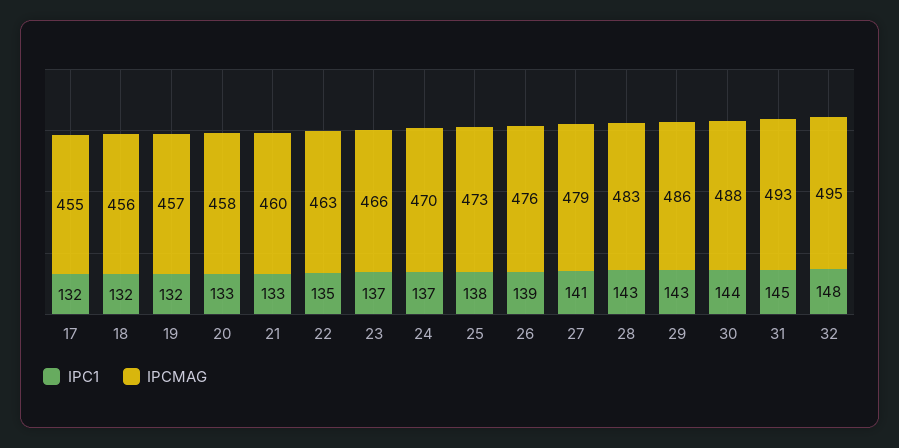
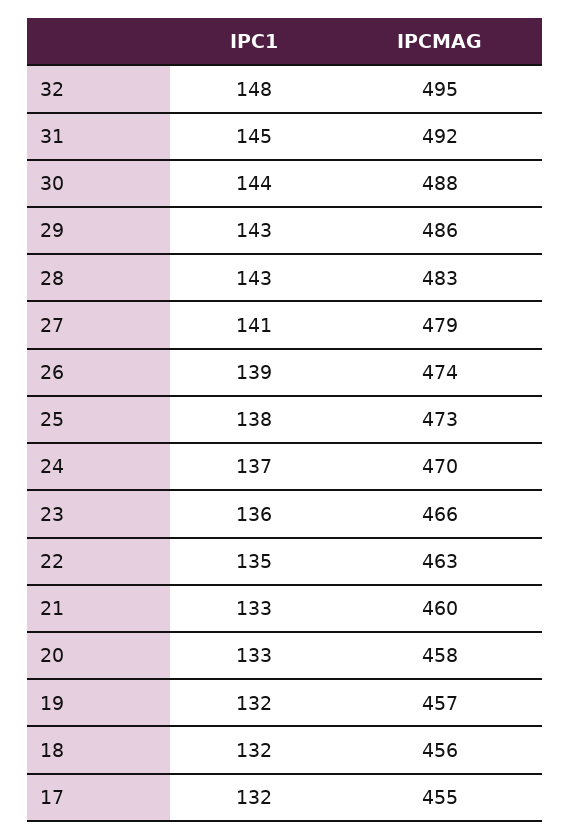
  {
    "IPC1": {
      "17": 132,
      "18": 132,
      "19": 132,
      "20": 133,
      "21": 133,
      "22": 135,
-     "23": 137,
+     "23": 136,
      "24": 137,
      "25": 138,
      "26": 139,
      "27": 141,
      "28": 143,
      "29": 143,
      "30": 144,
      "31": 145,
      "32": 148
    },
    "IPCMAG": {
      "17": 455,
      "18": 456,
      "19": 457,
      "20": 458,
      "21": 460,
      "22": 463,
      "23": 466,
      "24": 470,
      "25": 473,
-     "26": 476,
+     "26": 474,
      "27": 479,
      "28": 483,
      "29": 486,
      "30": 488,
-     "31": 493,
+     "31": 492,
      "32": 495
    }
  }

